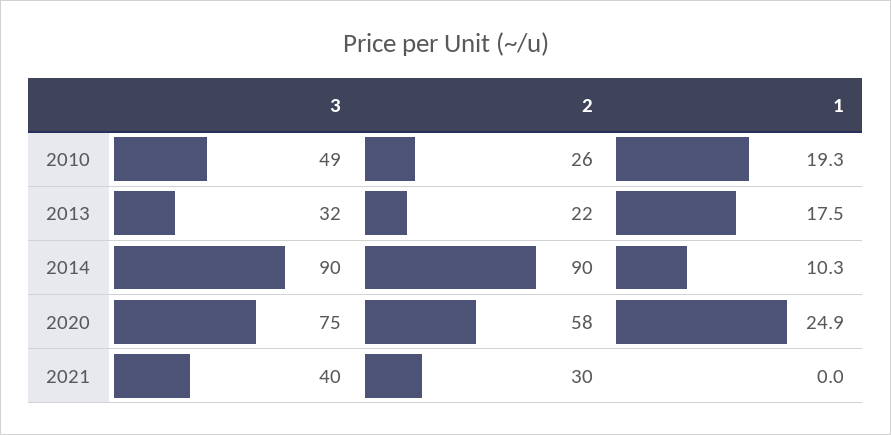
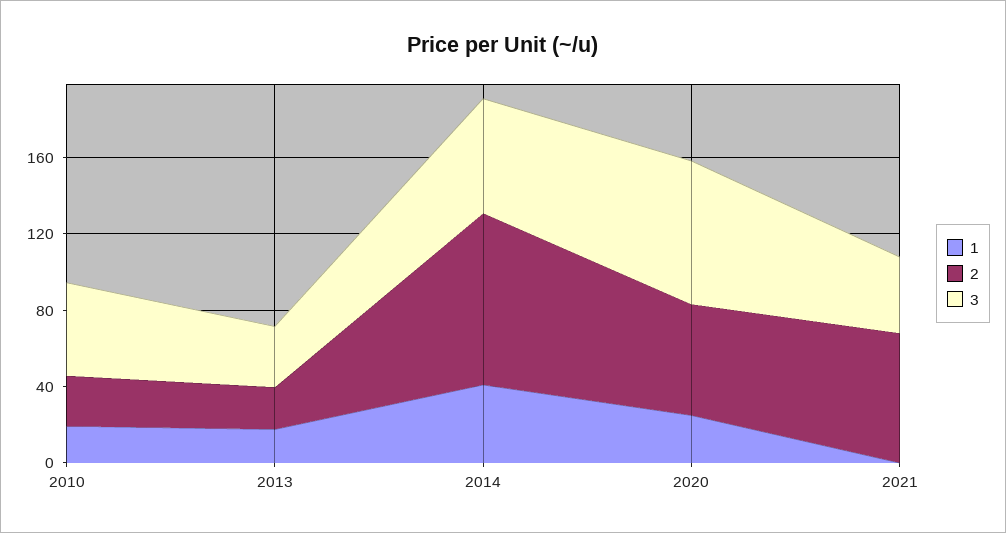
  {
    "3": {
      "2010": 49,
      "2013": 32,
-     "2014": 90,
+     "2014": 60,
      "2020": 75,
      "2021": 40
    },
    "2": {
      "2010": 26,
      "2013": 22,
      "2014": 90,
      "2020": 58,
-     "2021": 30
+     "2021": 70
    },
    "1": {
      "2010": 19.3,
      "2013": 17.5,
-     "2014": 10.3,
+     "2014": 40,
      "2020": 24.9,
      "2021": 0
    }
  }

